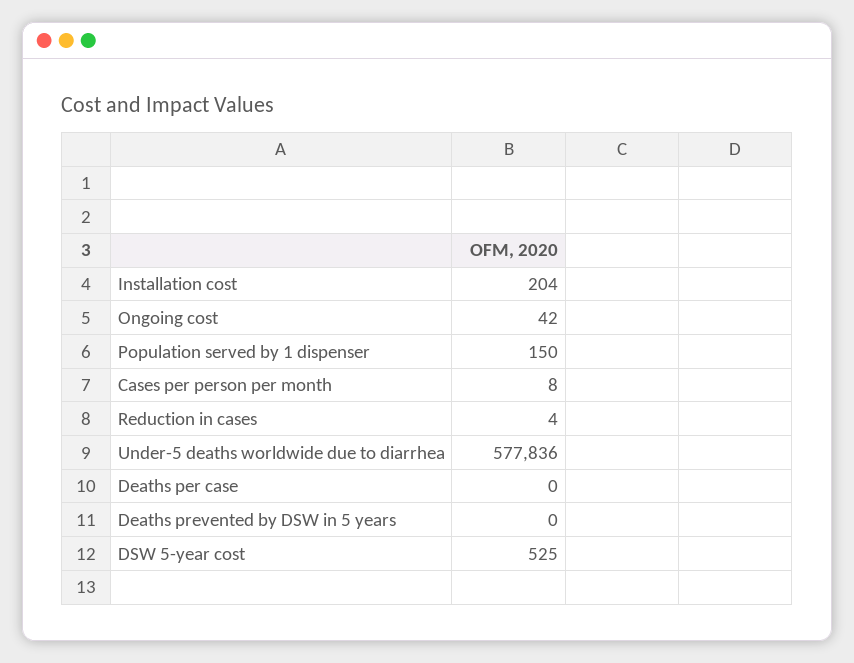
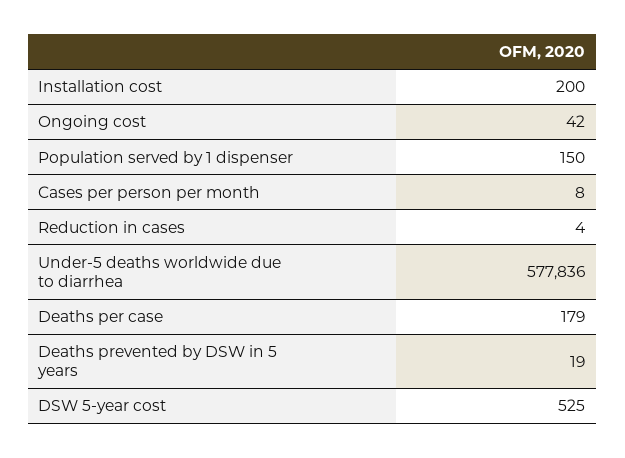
  {
-   "Installation cost": 204,
+   "Installation cost": 200,
    "Ongoing cost": 42,
    "Population served by 1 dispenser": 150,
    "Cases per person per month": 8,
    "Reduction in cases": 4,
    "Under-5 deaths worldwide due to diarrhea": 577836,
-   "Deaths per case": 0,
+   "Deaths per case": 179,
-   "Deaths prevented by DSW in 5 years": 0,
+   "Deaths prevented by DSW in 5 years": 19,
    "DSW 5-year cost": 525
  }

